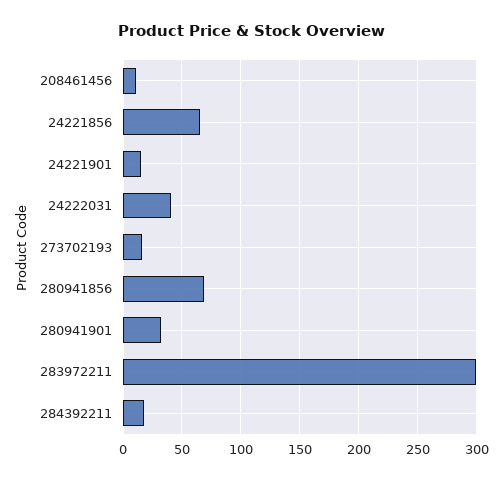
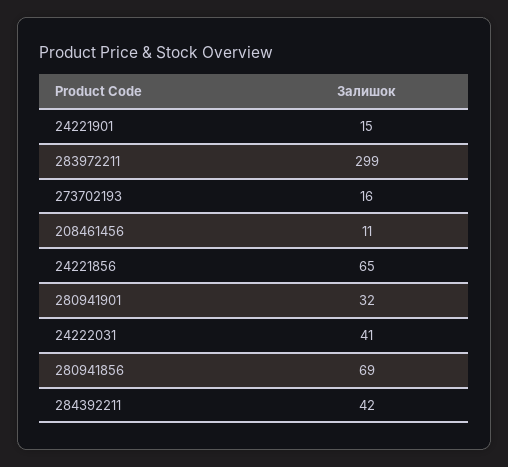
  {
    "208461456": 11,
    "24221856": 65,
    "24221901": 15,
    "24222031": 41,
    "273702193": 16,
    "280941856": 69,
    "280941901": 32,
    "283972211": 299,
-   "284392211": 20
+   "284392211": 42
  }

